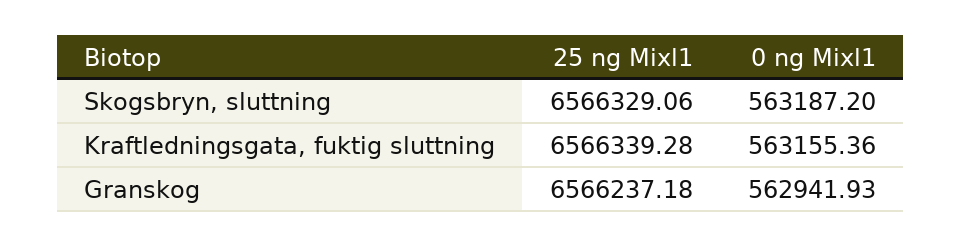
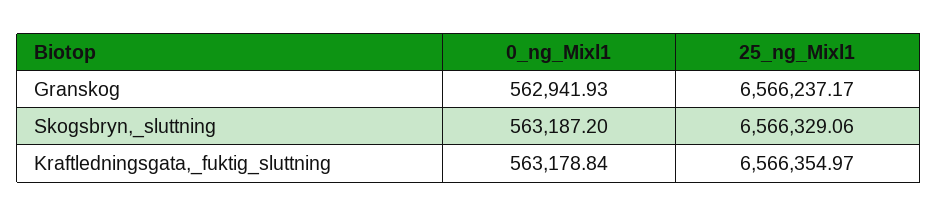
  {
    "25 ng Mixl1": {
      "Skogsbryn, sluttning": 6566329.06,
-     "Kraftledningsgata, fuktig sluttning": 6566339.28,
+     "Kraftledningsgata, fuktig sluttning": 6566354.97,
-     "Granskog": 6566237.18
+     "Granskog": 6566237.17
    },
    "0 ng Mixl1": {
      "Skogsbryn, sluttning": 563187.2,
-     "Kraftledningsgata, fuktig sluttning": 563155.36,
+     "Kraftledningsgata, fuktig sluttning": 563178.84,
      "Granskog": 562941.93
    }
  }

